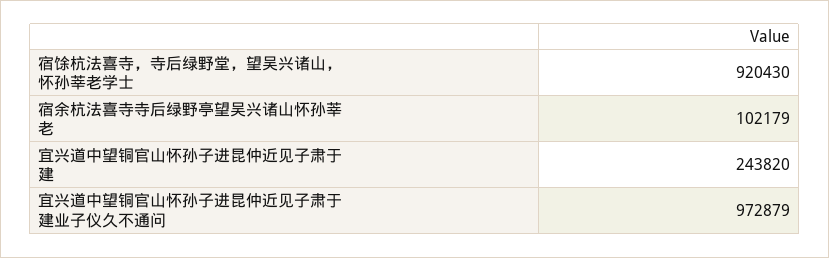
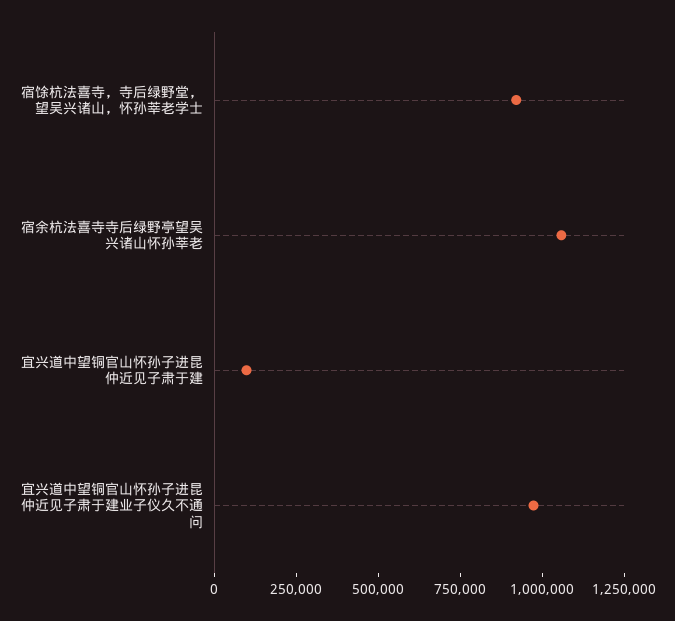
  {
    "宿馀杭法喜寺，寺后绿野堂，望吴兴诸山，怀孙莘老学士": 920430,
-   "宿余杭法喜寺寺后绿野亭望吴兴诸山怀孙莘老": 102179,
+   "宿余杭法喜寺寺后绿野亭望吴兴诸山怀孙莘老": 1050000,
-   "宜兴道中望铜官山怀孙子进昆仲近见子肃于建": 243820,
+   "宜兴道中望铜官山怀孙子进昆仲近见子肃于建": 100000,
    "宜兴道中望铜官山怀孙子进昆仲近见子肃于建业子仪久不通问": 972879
  }

